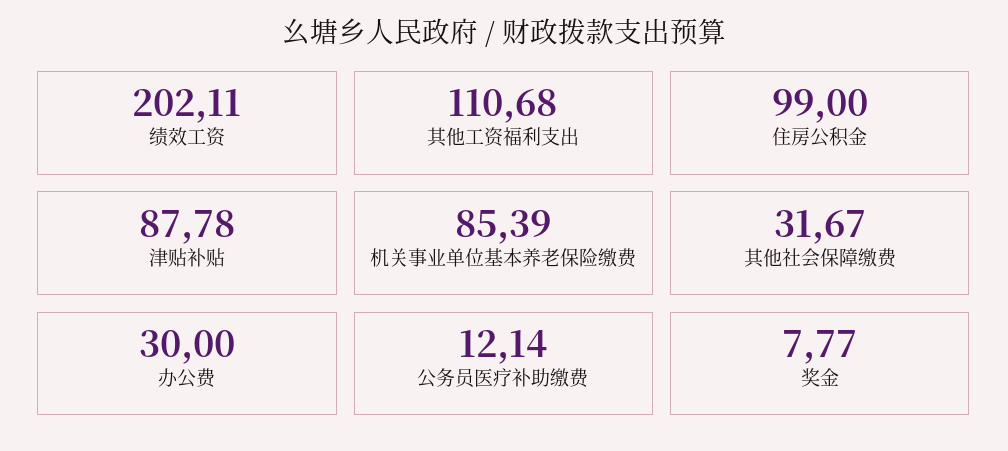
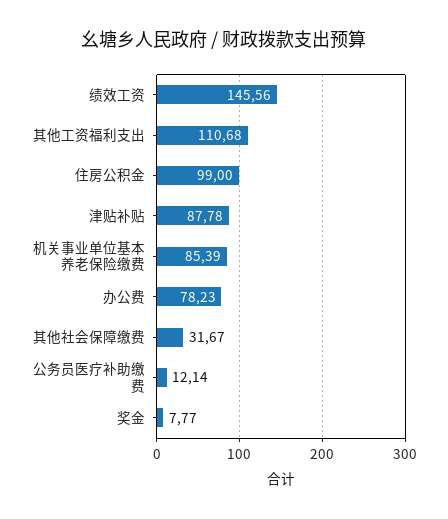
  {
-   "绩效工资": 202.11,
+   "绩效工资": 145.56,
    "其他工资福利支出": 110.68,
    "住房公积金": 99,
    "津贴补贴": 87.78,
    "机关事业单位基本养老保险缴费": 85.39,
    "其他社会保障缴费": 31.67,
-   "办公费": 30,
+   "办公费": 78.23,
    "公务员医疗补助缴费": 12.14,
    "奖金": 7.77
  }

